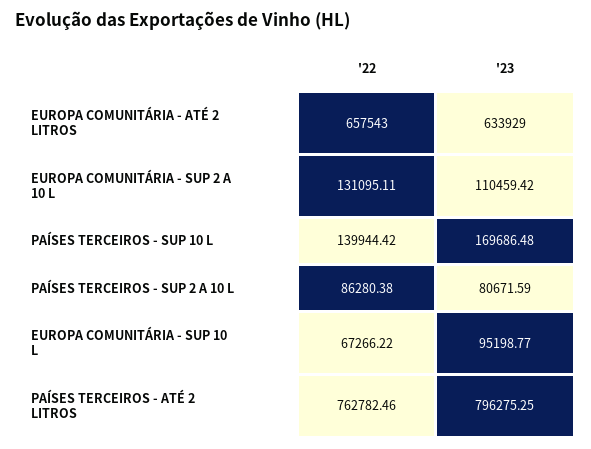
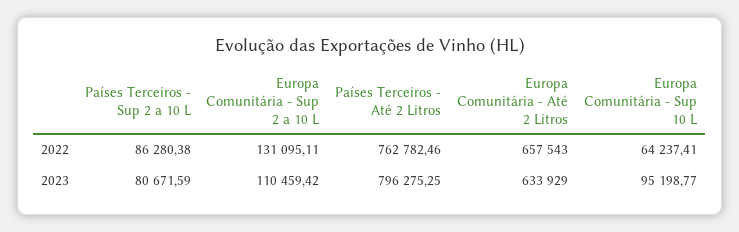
  {
    "'22": {
      "EUROPA COMUNITÁRIA - ATÉ 2 LITROS": 657543,
      "EUROPA COMUNITÁRIA - SUP 2 A 10 L": 131095.11,
-     "PAÍSES TERCEIROS - SUP 10 L": 139944.42,
      "PAÍSES TERCEIROS - SUP 2 A 10 L": 86280.38,
-     "EUROPA COMUNITÁRIA - SUP 10 L": 67266.22,
+     "EUROPA COMUNITÁRIA - SUP 10 L": 64237.41,
      "PAÍSES TERCEIROS - ATÉ 2 LITROS": 762782.46
    },
    "'23": {
      "EUROPA COMUNITÁRIA - ATÉ 2 LITROS": 633929,
      "EUROPA COMUNITÁRIA - SUP 2 A 10 L": 110459.42,
-     "PAÍSES TERCEIROS - SUP 10 L": 169686.48,
      "PAÍSES TERCEIROS - SUP 2 A 10 L": 80671.59,
      "EUROPA COMUNITÁRIA - SUP 10 L": 95198.77,
      "PAÍSES TERCEIROS - ATÉ 2 LITROS": 796275.25
    }
  }

